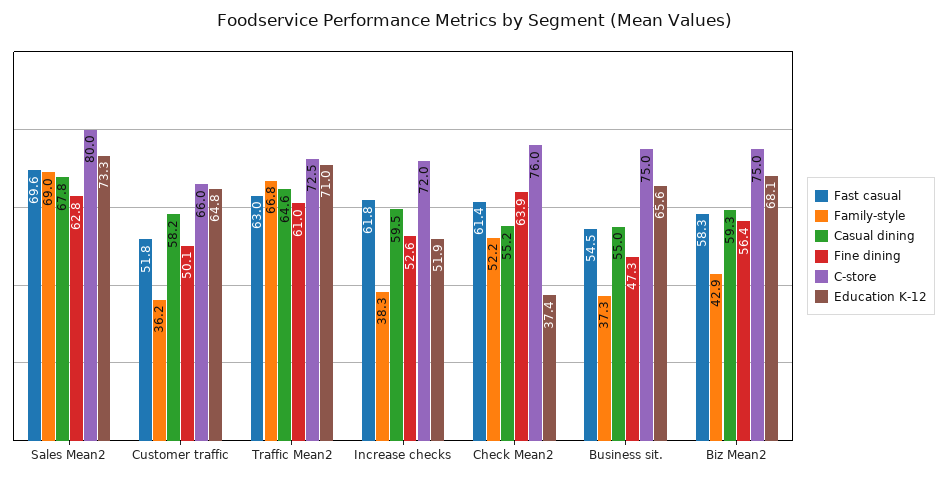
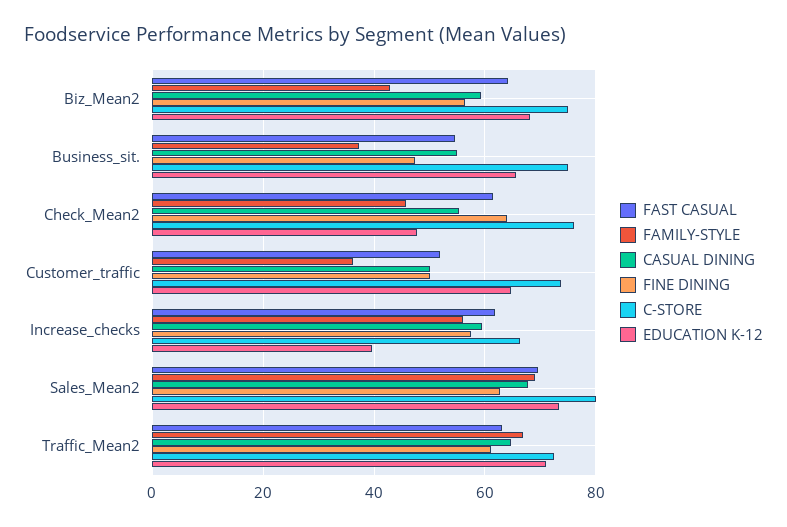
  {
    "Fast casual": {
      "Sales Mean2": 69.6,
      "Customer traffic": 51.8,
      "Traffic Mean2": 63,
      "Increase checks": 61.8,
      "Check Mean2": 61.4,
      "Business sit.": 54.5,
-     "Biz Mean2": 58.3
+     "Biz Mean2": 64
    },
    "Family-style": {
      "Sales Mean2": 69,
      "Customer traffic": 36.2,
      "Traffic Mean2": 66.8,
-     "Increase checks": 38.3,
+     "Increase checks": 56,
-     "Check Mean2": 52.2,
+     "Check Mean2": 46,
      "Business sit.": 37.3,
      "Biz Mean2": 42.9
    },
    "Casual dining": {
      "Sales Mean2": 67.8,
-     "Customer traffic": 58.2,
+     "Customer traffic": 50,
      "Traffic Mean2": 64.6,
      "Increase checks": 59.5,
      "Check Mean2": 55.2,
      "Business sit.": 55,
      "Biz Mean2": 59.3
    },
    "Fine dining": {
      "Sales Mean2": 62.8,
      "Customer traffic": 50.1,
      "Traffic Mean2": 61,
-     "Increase checks": 52.6,
+     "Increase checks": 58,
      "Check Mean2": 63.9,
      "Business sit.": 47.3,
      "Biz Mean2": 56.4
    },
    "C-store": {
      "Sales Mean2": 80,
-     "Customer traffic": 66,
+     "Customer traffic": 74,
      "Traffic Mean2": 72.5,
-     "Increase checks": 72,
+     "Increase checks": 66,
      "Check Mean2": 76,
      "Business sit.": 75,
      "Biz Mean2": 75
    },
    "Education K-12": {
      "Sales Mean2": 73.3,
      "Customer traffic": 64.8,
      "Traffic Mean2": 71,
-     "Increase checks": 51.9,
+     "Increase checks": 40,
-     "Check Mean2": 37.4,
+     "Check Mean2": 48,
      "Business sit.": 65.6,
      "Biz Mean2": 68.1
    }
  }

